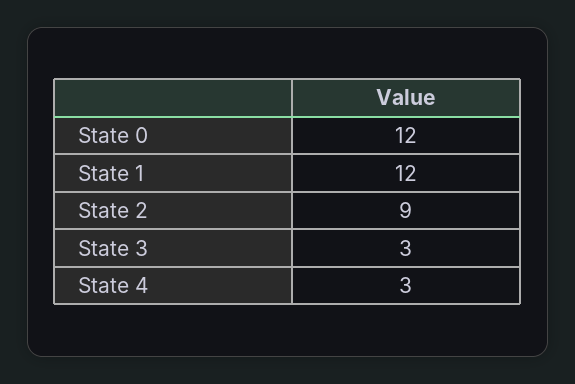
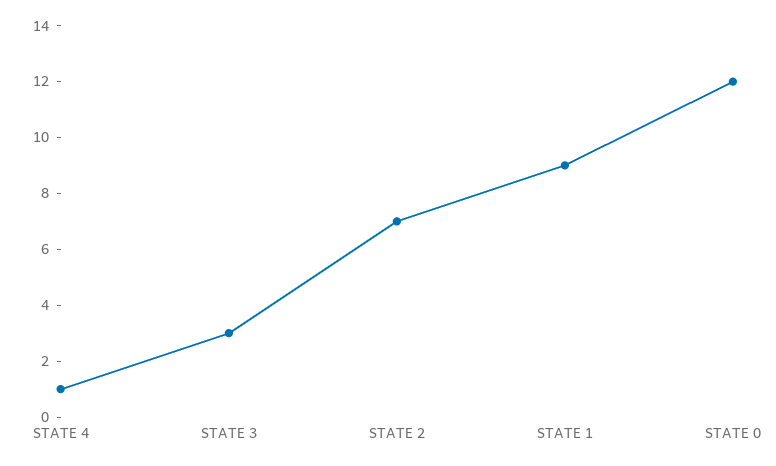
  {
    "State 0": 12,
-   "State 1": 12,
+   "State 1": 9,
-   "State 2": 9,
+   "State 2": 7,
    "State 3": 3,
-   "State 4": 3
+   "State 4": 1
  }

